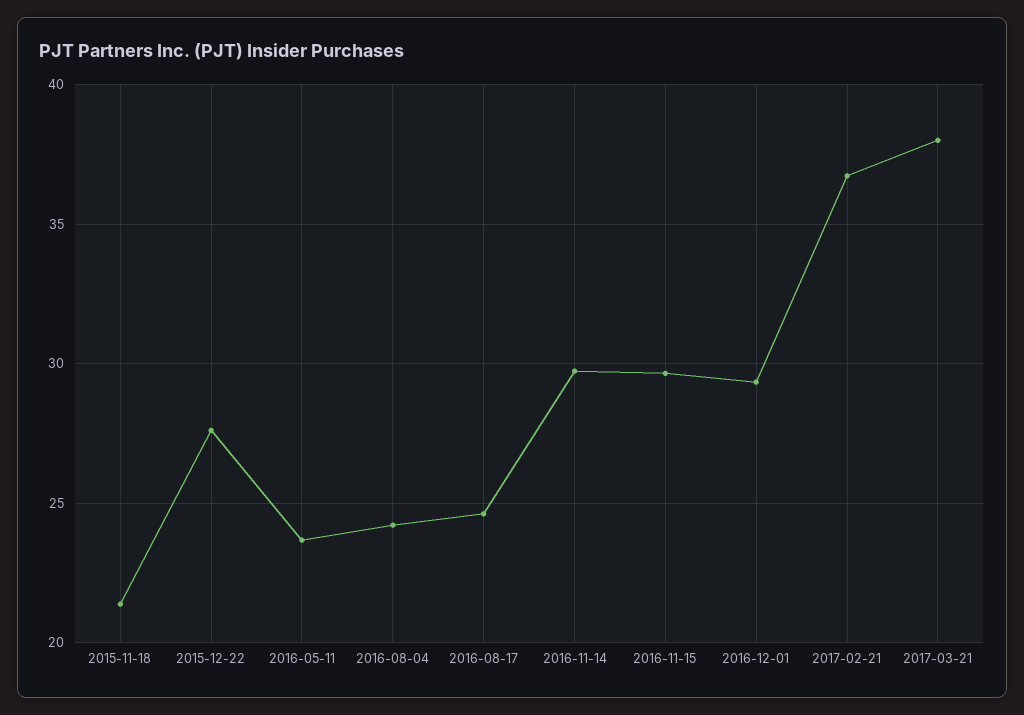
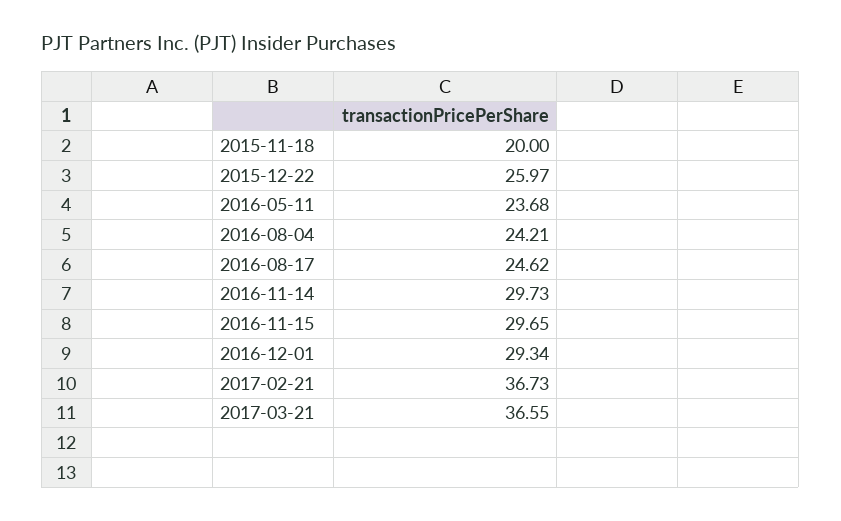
  {
-   "2015-11-18": 21.5,
+   "2015-11-18": 20,
-   "2015-12-22": 27.5,
+   "2015-12-22": 25.97,
    "2016-05-11": 23.68,
    "2016-08-04": 24.21,
    "2016-08-17": 24.62,
    "2016-11-14": 29.73,
    "2016-11-15": 29.65,
    "2016-12-01": 29.34,
    "2017-02-21": 36.73,
-   "2017-03-21": 38
+   "2017-03-21": 36.55
  }

